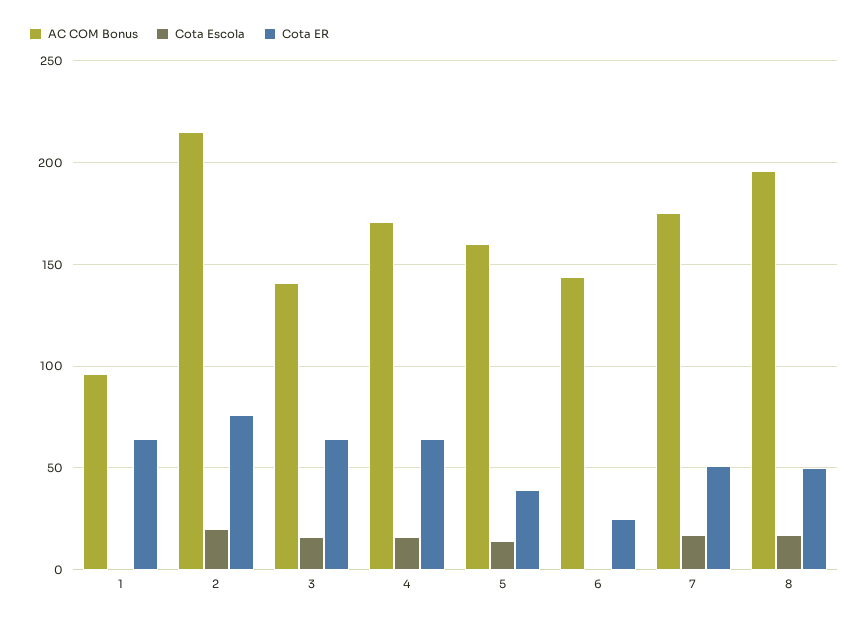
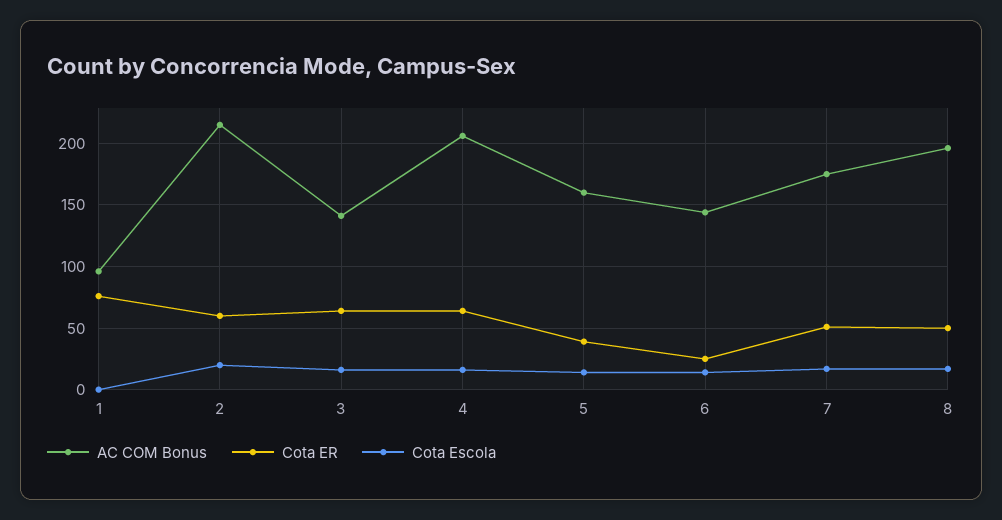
  {
    "AC COM Bonus": {
      "1": 95,
      "2": 215,
      "3": 140,
-     "4": 170,
+     "4": 205,
      "5": 160,
      "6": 145,
      "7": 175,
      "8": 195
    },
    "Cota Escola": {
      "1": 0,
      "2": 20,
      "3": 15,
      "4": 15,
      "5": 15,
-     "6": 0,
+     "6": 15,
      "7": 15,
      "8": 15
    },
    "Cota ER": {
-     "1": 65,
+     "1": 75,
-     "2": 75,
+     "2": 60,
      "3": 65,
      "4": 65,
      "5": 40,
      "6": 25,
      "7": 50,
      "8": 50
    }
  }

